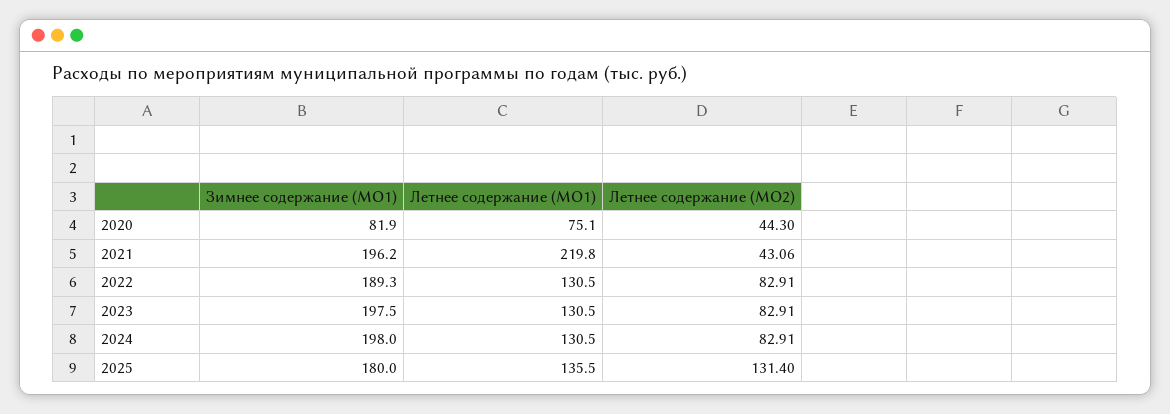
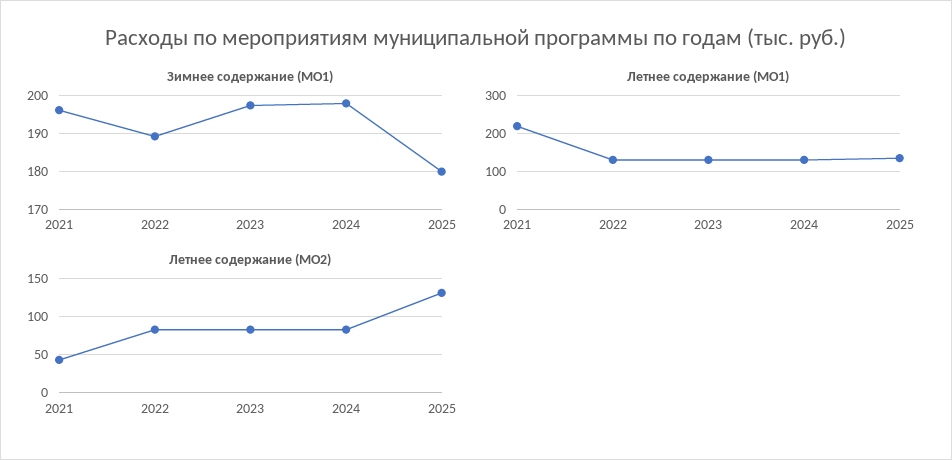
  {
    "Зимнее содержание (МО1)": {
-     "2020": 81.9,
      "2021": 196.2,
      "2022": 189.3,
      "2023": 197.5,
      "2024": 198,
      "2025": 180
    },
    "Летнее содержание (МО1)": {
-     "2020": 75.1,
      "2021": 219.8,
      "2022": 130.5,
      "2023": 130.5,
      "2024": 130.5,
      "2025": 135.5
    },
    "Летнее содержание (МО2)": {
-     "2020": 44.3,
      "2021": 43.06,
      "2022": 82.91,
      "2023": 82.91,
      "2024": 82.91,
      "2025": 131.4
    }
  }

